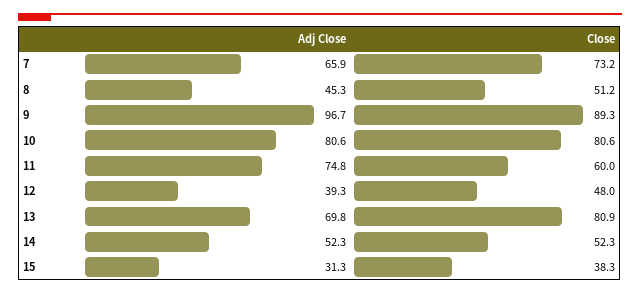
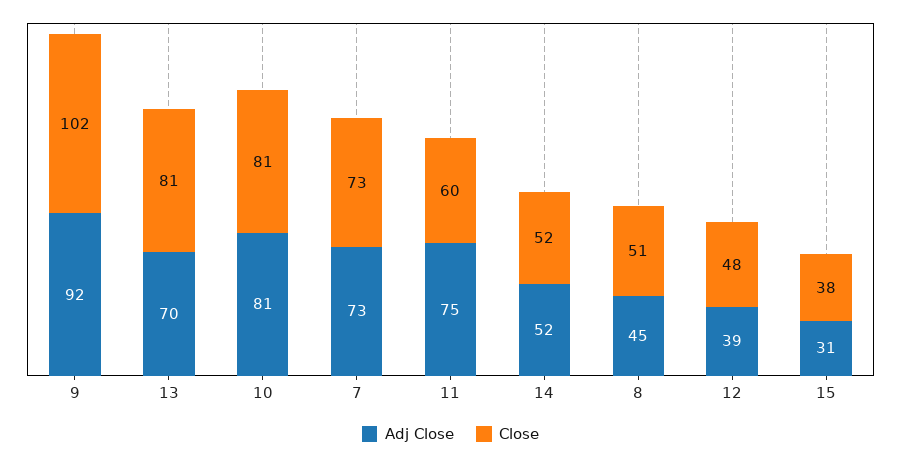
  {
    "Adj Close": {
-     "7": 65.9,
+     "7": 73,
      "8": 45.3,
-     "9": 96.7,
+     "9": 92,
      "10": 80.6,
      "11": 74.8,
      "12": 39.3,
      "13": 69.8,
      "14": 52.3,
      "15": 31.3
    },
    "Close": {
      "7": 73.2,
      "8": 51.2,
-     "9": 89.3,
+     "9": 102,
      "10": 80.6,
      "11": 60,
      "12": 48,
      "13": 80.9,
      "14": 52.3,
      "15": 38.3
    }
  }

